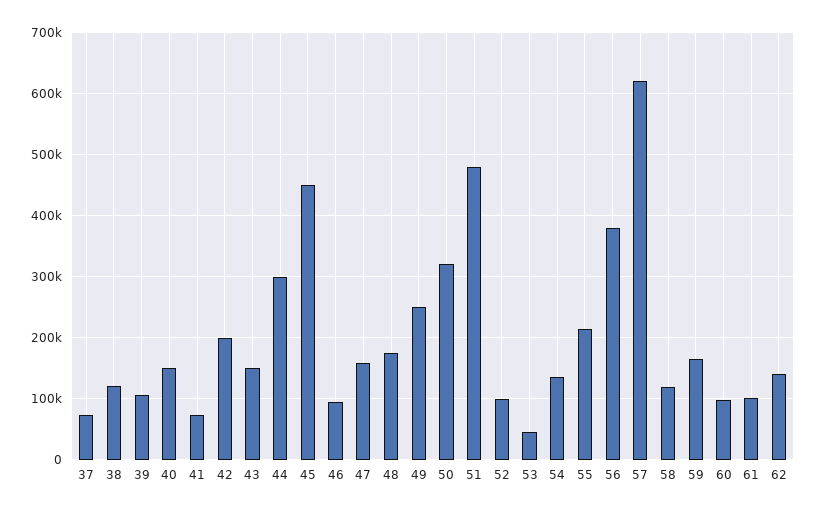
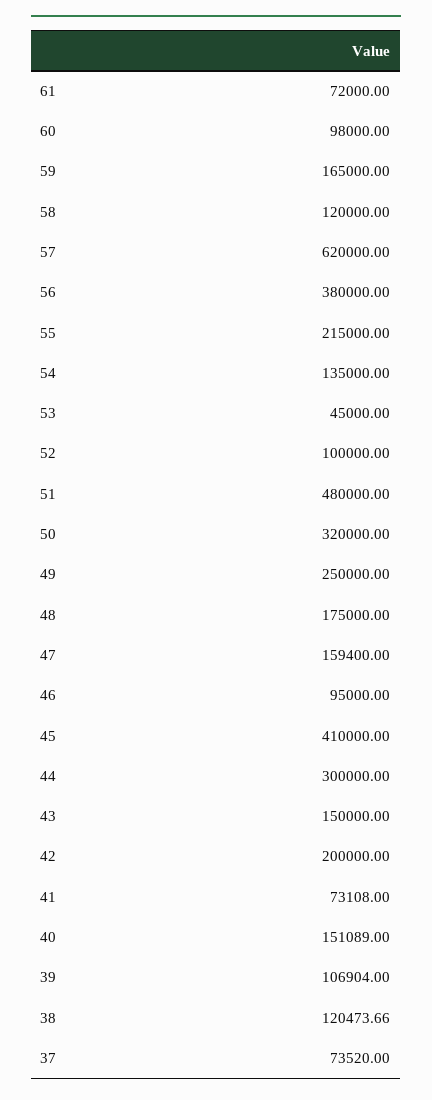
  {
    "37": 73520,
    "38": 120473.66,
    "39": 106904,
    "40": 151089,
    "41": 73108,
    "42": 200000,
    "43": 150000,
    "44": 300000,
-   "45": 450000,
+   "45": 410000,
    "46": 95000,
    "47": 159400,
    "48": 175000,
    "49": 250000,
    "50": 320000,
    "51": 480000,
    "52": 100000,
    "53": 45000,
    "54": 135000,
    "55": 215000,
    "56": 380000,
    "57": 620000,
    "58": 120000,
    "59": 165000,
    "60": 98000,
-   "61": 100000,
+   "61": 72000
-   "62": 140000
  }

